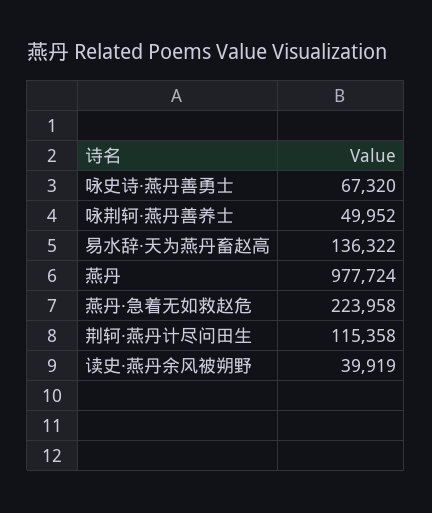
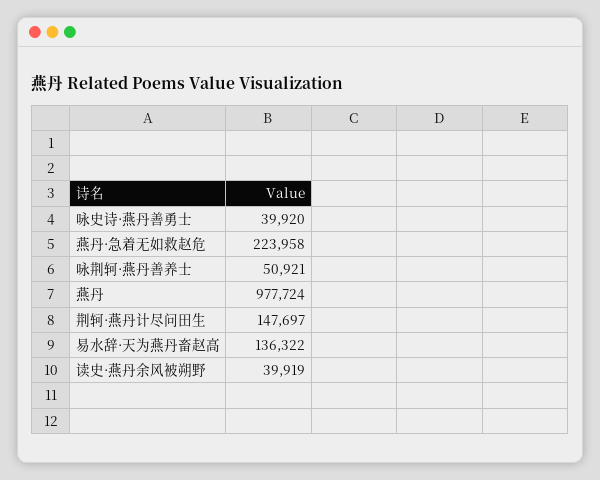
  {
-   "咏史诗·燕丹善勇士": 67320,
+   "咏史诗·燕丹善勇士": 39920,
-   "咏荆轲·燕丹善养士": 49952,
+   "咏荆轲·燕丹善养士": 50921,
    "易水辞·天为燕丹畜赵高": 136322,
    "燕丹": 977724,
    "燕丹·急着无如救赵危": 223958,
-   "荆轲·燕丹计尽问田生": 115358,
+   "荆轲·燕丹计尽问田生": 147697,
    "读史·燕丹余风被朔野": 39919
  }

